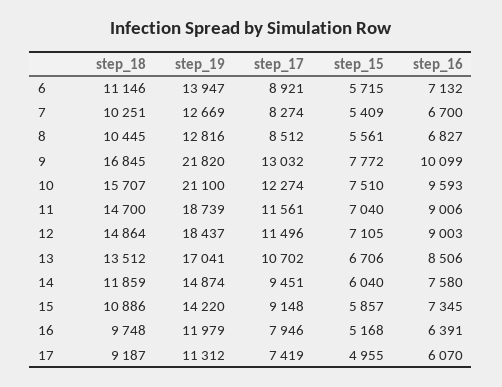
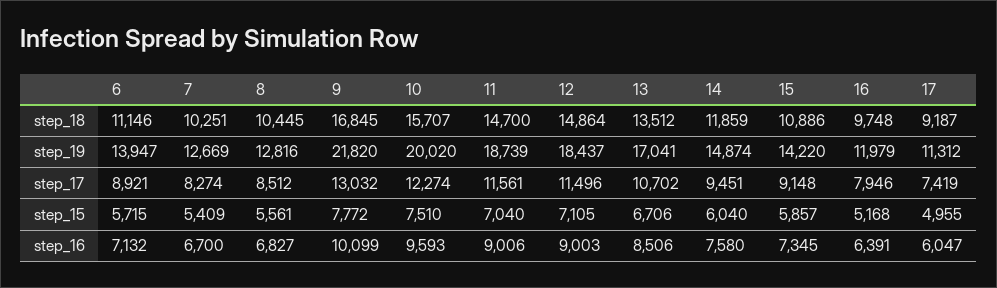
  {
    "step_18": {
      "6": 11146,
      "7": 10251,
      "8": 10445,
      "9": 16845,
      "10": 15707,
      "11": 14700,
      "12": 14864,
      "13": 13512,
      "14": 11859,
      "15": 10886,
      "16": 9748,
      "17": 9187
    },
    "step_19": {
      "6": 13947,
      "7": 12669,
      "8": 12816,
      "9": 21820,
-     "10": 21100,
+     "10": 20020,
      "11": 18739,
      "12": 18437,
      "13": 17041,
      "14": 14874,
      "15": 14220,
      "16": 11979,
      "17": 11312
    },
    "step_17": {
      "6": 8921,
      "7": 8274,
      "8": 8512,
      "9": 13032,
      "10": 12274,
      "11": 11561,
      "12": 11496,
      "13": 10702,
      "14": 9451,
      "15": 9148,
      "16": 7946,
      "17": 7419
    },
    "step_15": {
      "6": 5715,
      "7": 5409,
      "8": 5561,
      "9": 7772,
      "10": 7510,
      "11": 7040,
      "12": 7105,
      "13": 6706,
      "14": 6040,
      "15": 5857,
      "16": 5168,
      "17": 4955
    },
    "step_16": {
      "6": 7132,
      "7": 6700,
      "8": 6827,
      "9": 10099,
      "10": 9593,
      "11": 9006,
      "12": 9003,
      "13": 8506,
      "14": 7580,
      "15": 7345,
      "16": 6391,
-     "17": 6070
+     "17": 6047
    }
  }

